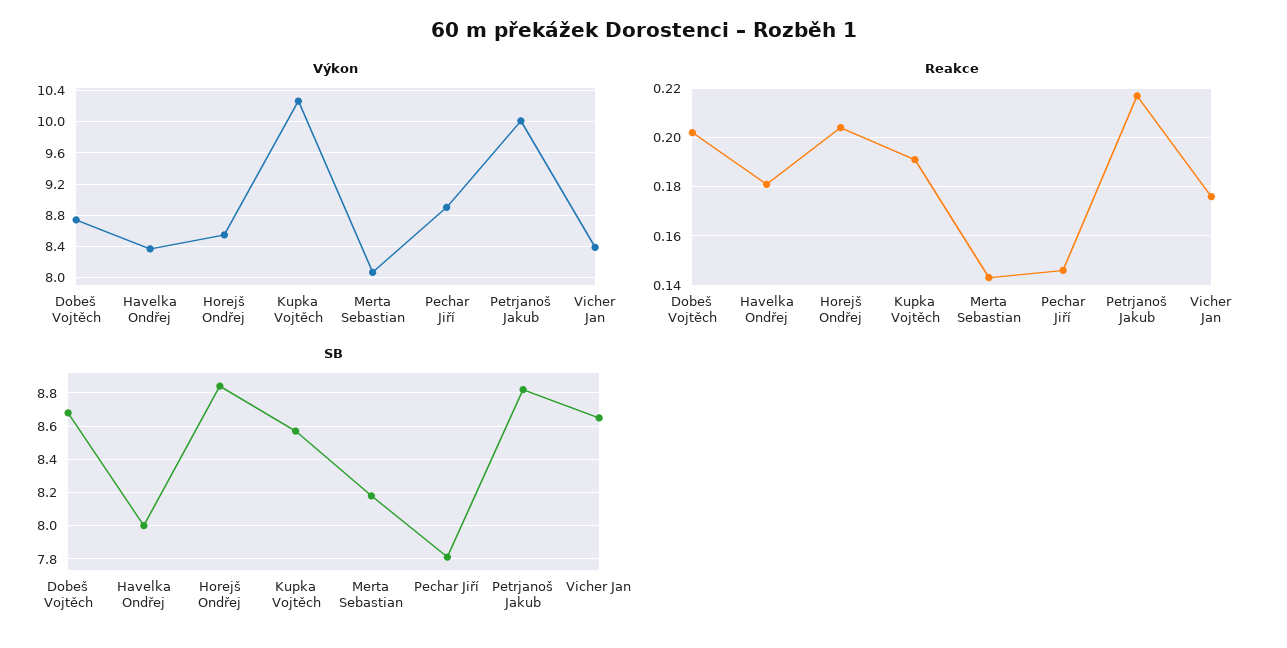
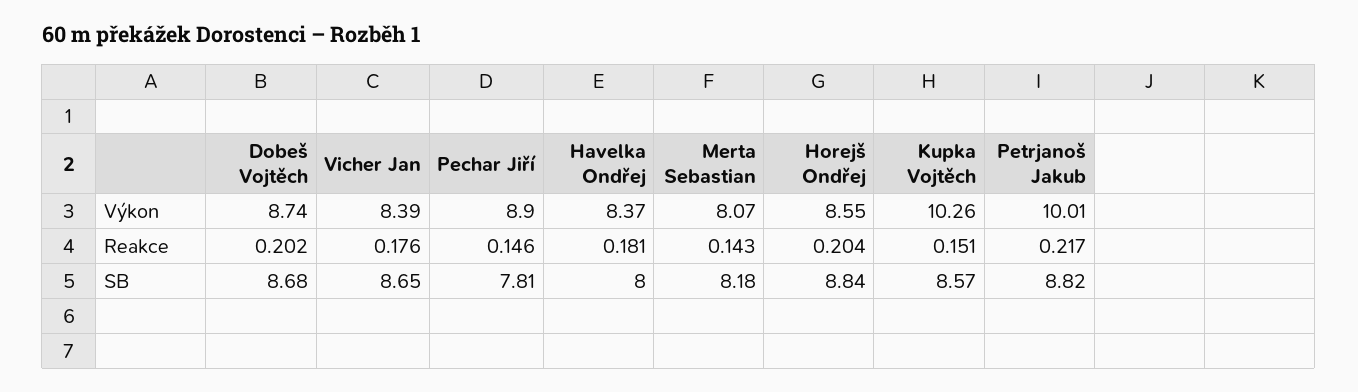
  {
    "Výkon": {
      "Dobeš Vojtěch": 8.74,
      "Havelka Ondřej": 8.37,
      "Horejš Ondřej": 8.55,
      "Kupka Vojtěch": 10.26,
      "Merta Sebastian": 8.07,
      "Pechar Jiří": 8.9,
      "Petrjanoš Jakub": 10.01,
      "Vicher Jan": 8.39
    },
    "Reakce": {
      "Dobeš Vojtěch": 0.202,
      "Havelka Ondřej": 0.181,
      "Horejš Ondřej": 0.204,
-     "Kupka Vojtěch": 0.19,
+     "Kupka Vojtěch": 0.151,
      "Merta Sebastian": 0.143,
      "Pechar Jiří": 0.146,
      "Petrjanoš Jakub": 0.217,
      "Vicher Jan": 0.176
    },
    "SB": {
      "Dobeš Vojtěch": 8.68,
      "Havelka Ondřej": 8,
      "Horejš Ondřej": 8.84,
      "Kupka Vojtěch": 8.57,
      "Merta Sebastian": 8.18,
      "Pechar Jiří": 7.81,
      "Petrjanoš Jakub": 8.82,
      "Vicher Jan": 8.65
    }
  }

